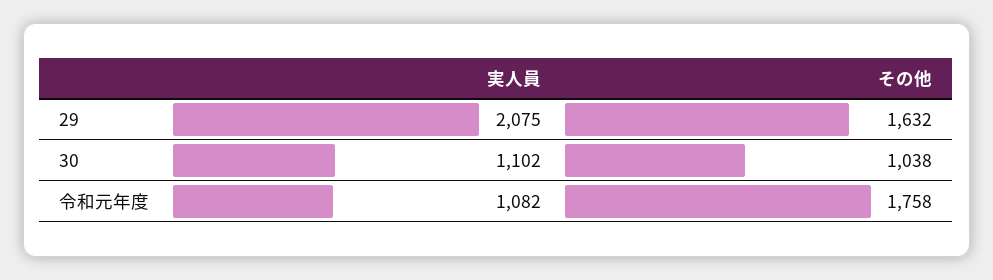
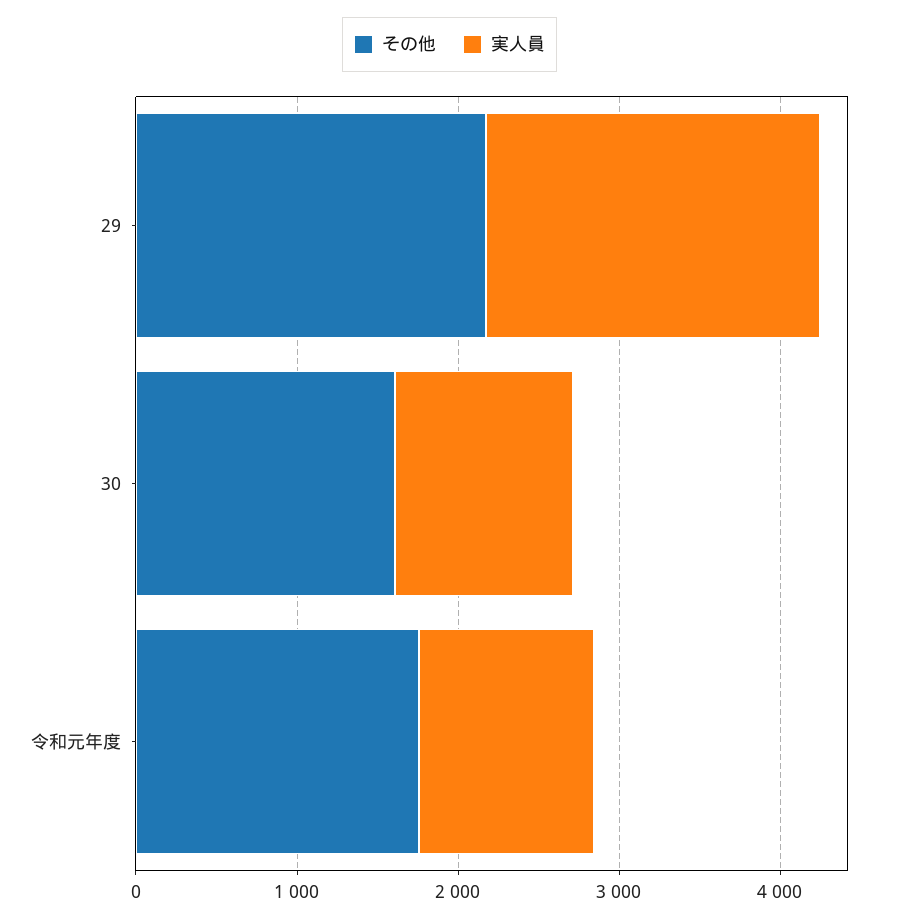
  {
    "実人員": {
      "29": 2075,
      "30": 1102,
      "令和元年度": 1082
    },
    "その他": {
-     "29": 1632,
+     "29": 2200,
-     "30": 1038,
+     "30": 1600,
      "令和元年度": 1758
    }
  }

